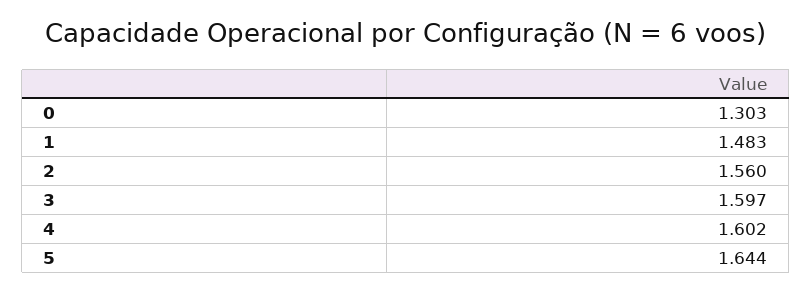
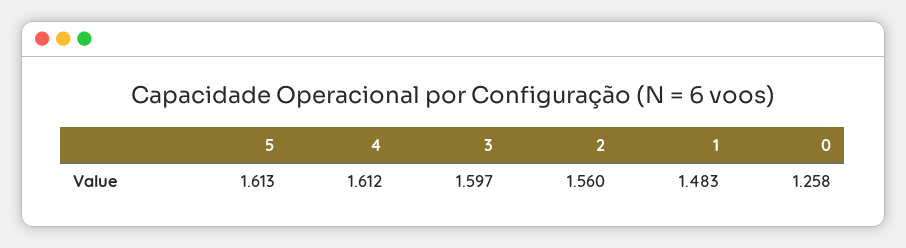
  {
-   "0": 1.303,
+   "0": 1.258,
    "1": 1.483,
    "2": 1.56,
    "3": 1.597,
-   "4": 1.602,
+   "4": 1.612,
-   "5": 1.644
+   "5": 1.613
  }

